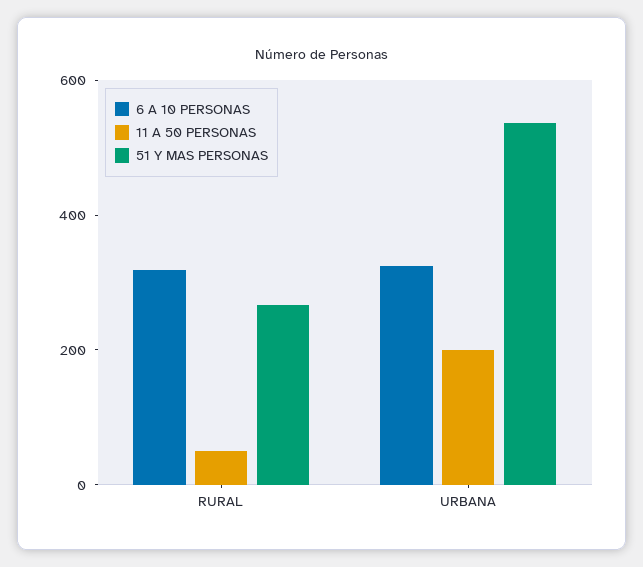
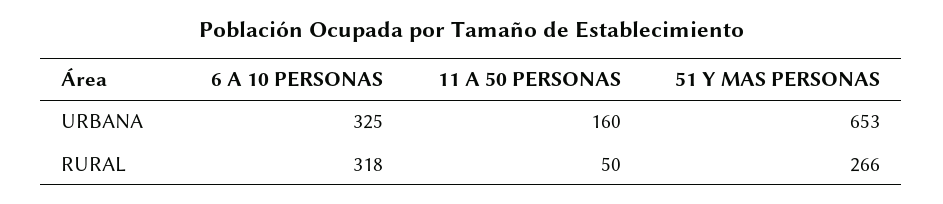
  {
    "6 A 10 PERSONAS": {
      "RURAL": 318,
      "URBANA": 325
    },
    "11 A 50 PERSONAS": {
      "RURAL": 50,
-     "URBANA": 200
+     "URBANA": 160
    },
    "51 Y MAS PERSONAS": {
      "RURAL": 266,
-     "URBANA": 550
+     "URBANA": 653
    }
  }

